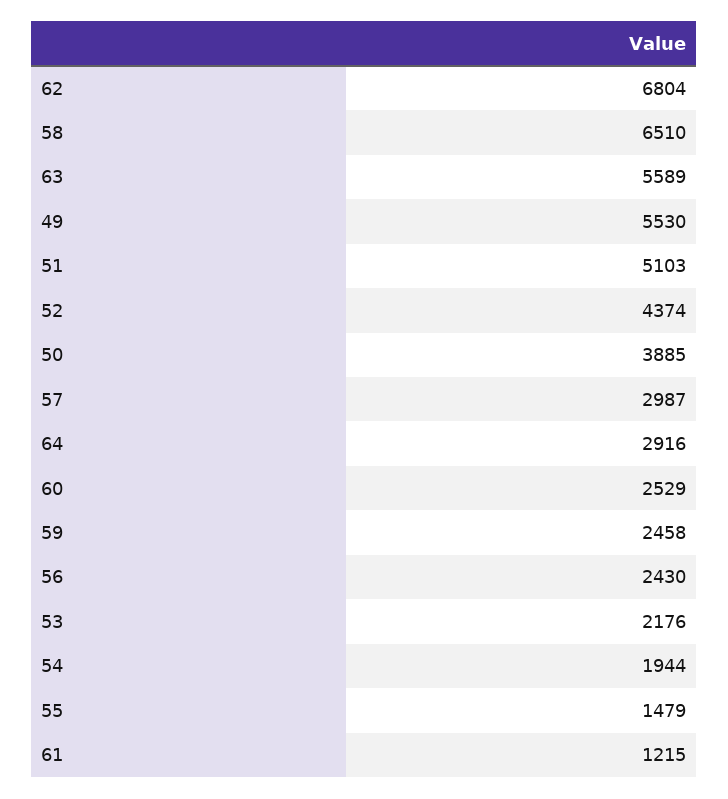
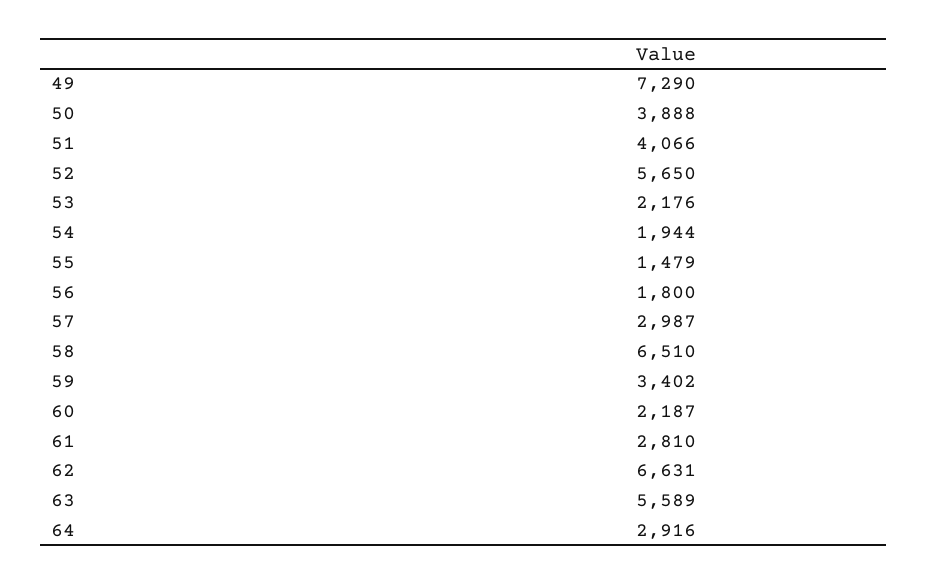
  {
-   "62": 6804,
+   "62": 6631,
    "58": 6510,
    "63": 5589,
-   "49": 5530,
+   "49": 7290,
-   "51": 5103,
+   "51": 4066,
-   "52": 4374,
+   "52": 5650,
-   "50": 3885,
+   "50": 3888,
    "57": 2987,
    "64": 2916,
-   "60": 2529,
+   "60": 2187,
-   "59": 2458,
+   "59": 3402,
-   "56": 2430,
+   "56": 1800,
    "53": 2176,
    "54": 1944,
    "55": 1479,
-   "61": 1215
+   "61": 2810
  }

